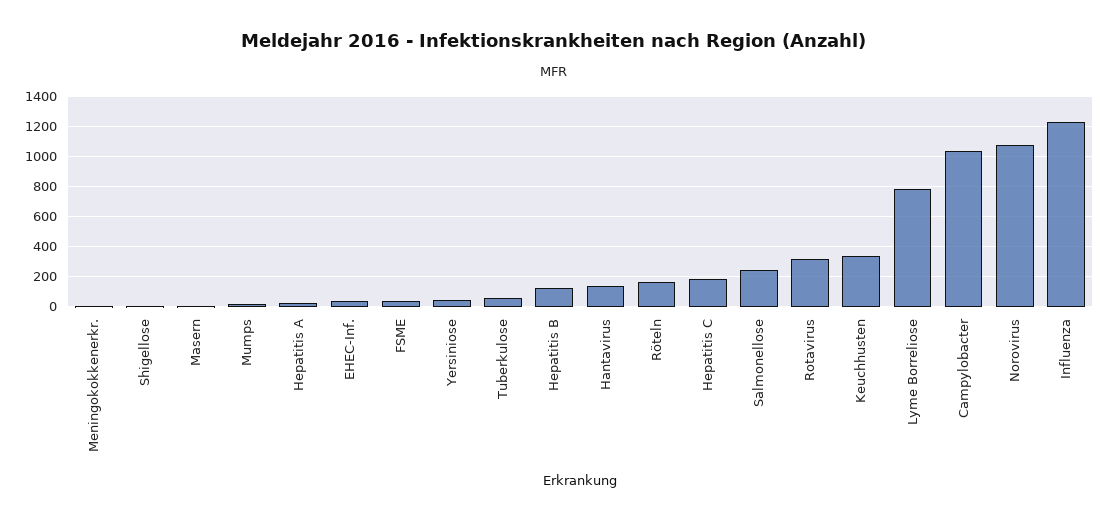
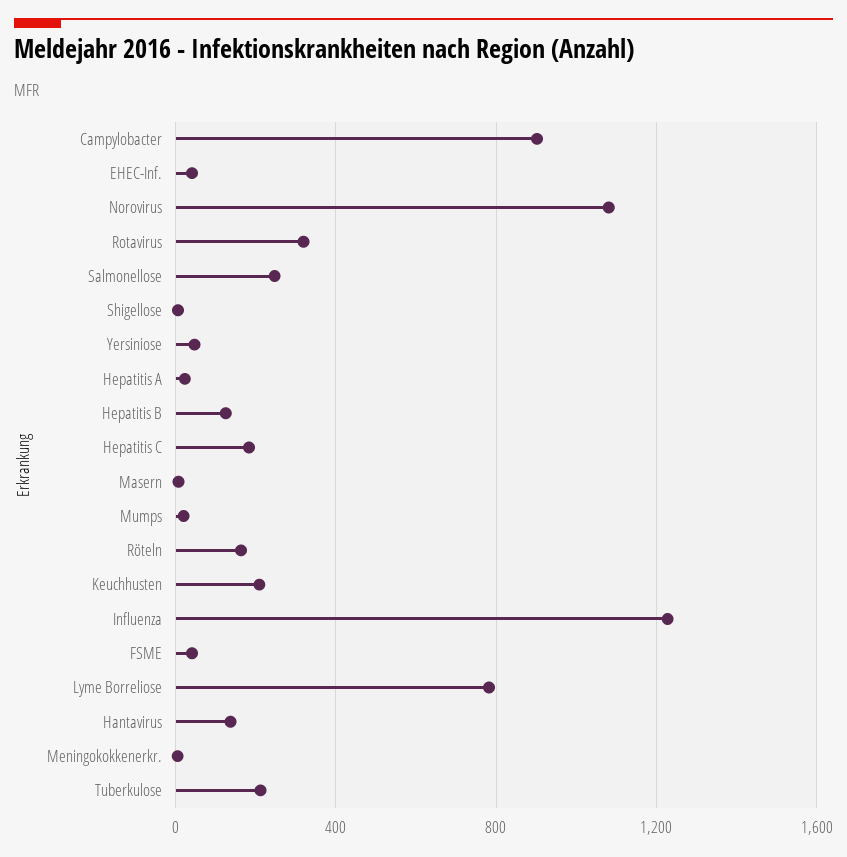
  {
    "Meningokokkenerkr.": 0,
    "Shigellose": 0,
    "Masern": 0,
    "Mumps": 0,
    "Hepatitis A": 0,
    "EHEC-Inf.": 50,
    "FSME": 50,
    "Yersiniose": 50,
-   "Tuberkulose": 50,
+   "Tuberkulose": 200,
    "Hepatitis B": 150,
    "Hantavirus": 150,
    "Röteln": 150,
    "Hepatitis C": 200,
    "Salmonellose": 250,
    "Rotavirus": 300,
-   "Keuchhusten": 350,
+   "Keuchhusten": 200,
    "Lyme Borreliose": 800,
-   "Campylobacter": 1050,
+   "Campylobacter": 900,
    "Norovirus": 1100,
    "Influenza": 1250
  }

